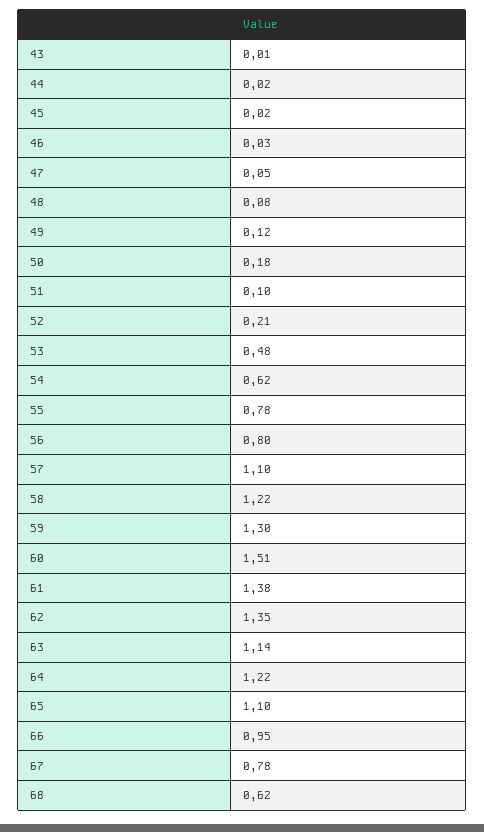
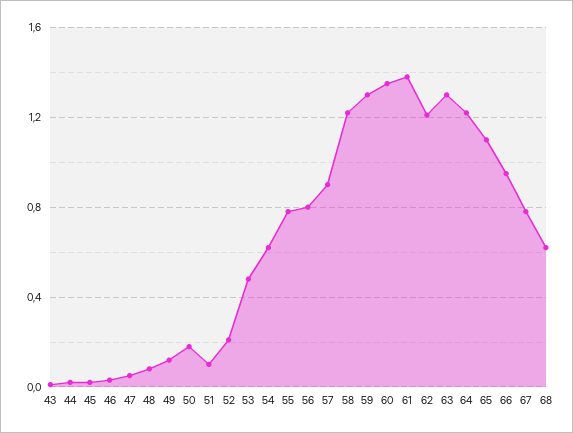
  {
    "43": 0.01,
    "44": 0.02,
    "45": 0.02,
    "46": 0.03,
    "47": 0.05,
    "48": 0.08,
    "49": 0.12,
    "50": 0.18,
    "51": 0.1,
    "52": 0.21,
    "53": 0.48,
    "54": 0.62,
    "55": 0.78,
    "56": 0.8,
-   "57": 1.1,
+   "57": 0.9,
    "58": 1.22,
    "59": 1.3,
-   "60": 1.51,
+   "60": 1.35,
    "61": 1.38,
-   "62": 1.35,
+   "62": 1.2,
-   "63": 1.14,
+   "63": 1.3,
    "64": 1.22,
    "65": 1.1,
    "66": 0.95,
    "67": 0.78,
    "68": 0.62
  }

